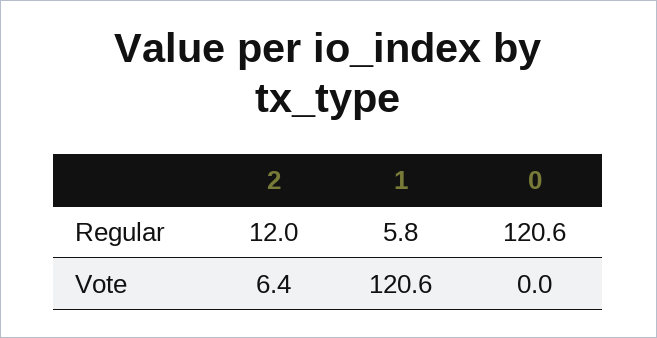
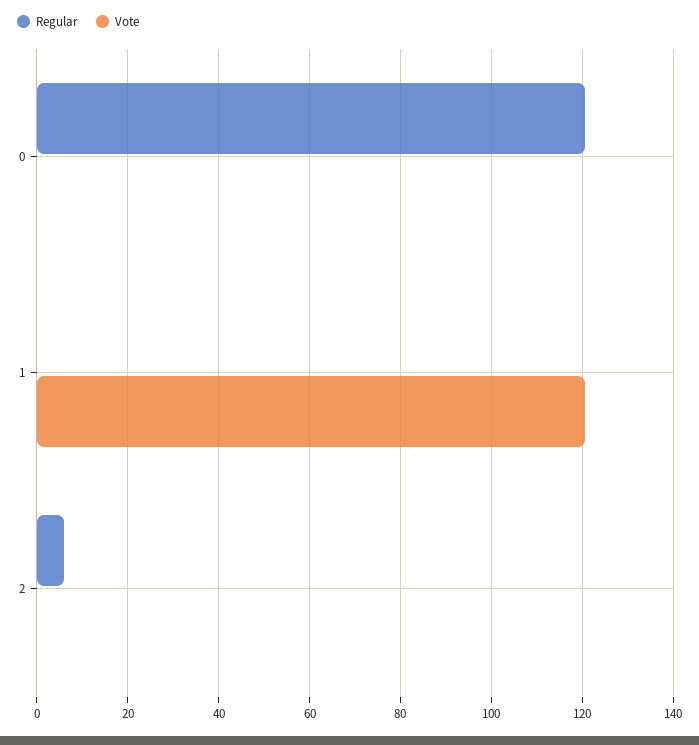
  {
    "Regular": {
-     "2": 12,
+     "2": 6,
-     "1": 5.8,
+     "1": 0,
      "0": 120.6
    },
    "Vote": {
-     "2": 6.4,
+     "2": 0,
      "1": 120.6,
      "0": 0
    }
  }

